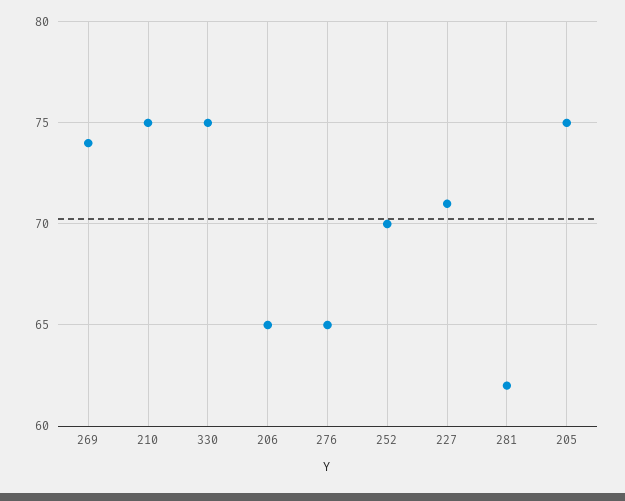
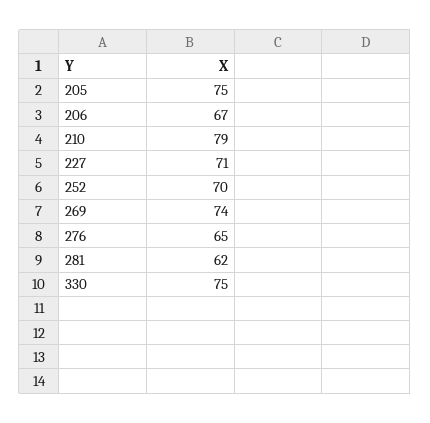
  {
    "269": 74,
-   "210": 75,
+   "210": 79,
    "330": 75,
-   "206": 65,
+   "206": 67,
    "276": 65,
    "252": 70,
    "227": 71,
    "281": 62,
    "205": 75
  }

